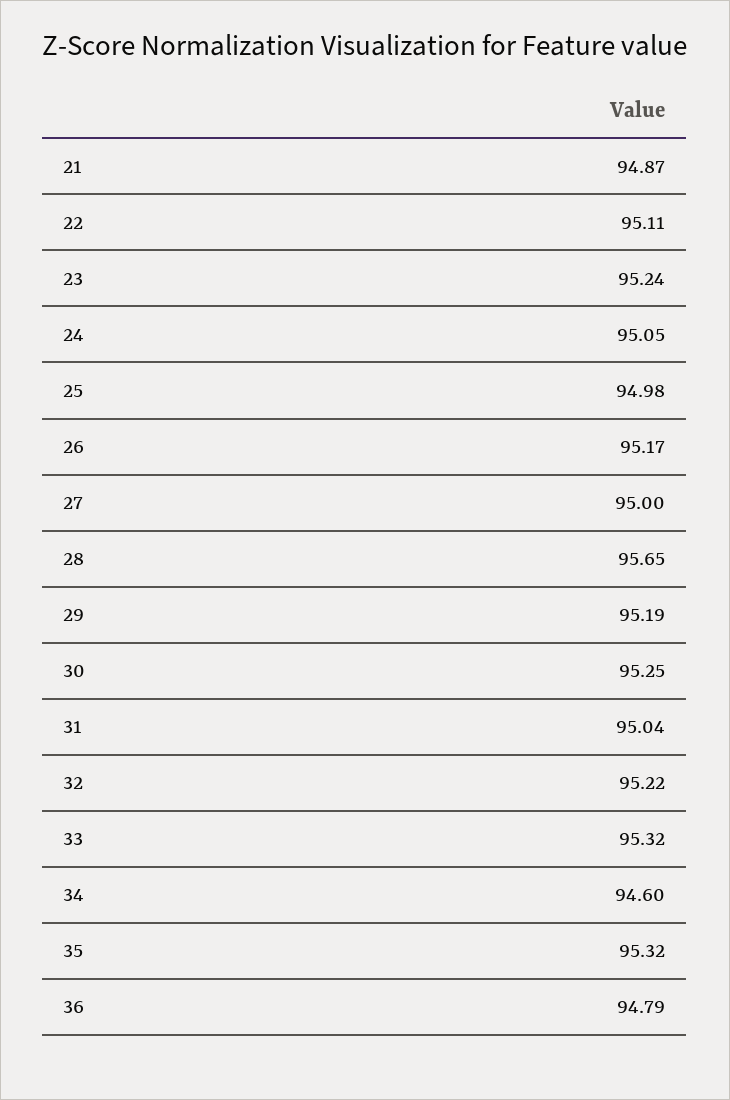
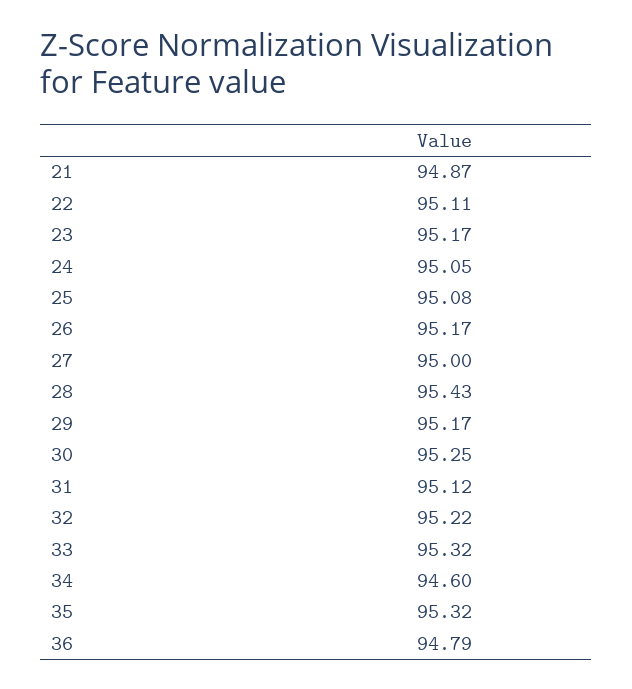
  {
    "21": 94.87,
    "22": 95.11,
-   "23": 95.24,
+   "23": 95.17,
    "24": 95.05,
-   "25": 94.98,
+   "25": 95.08,
    "26": 95.17,
    "27": 95,
-   "28": 95.65,
+   "28": 95.43,
-   "29": 95.19,
+   "29": 95.17,
    "30": 95.25,
-   "31": 95.04,
+   "31": 95.12,
    "32": 95.22,
    "33": 95.32,
    "34": 94.6,
    "35": 95.32,
    "36": 94.79
  }

